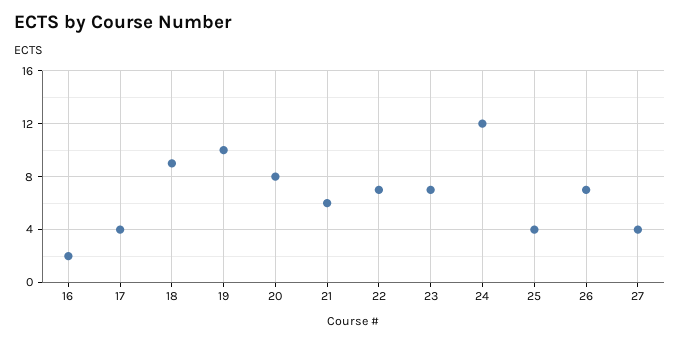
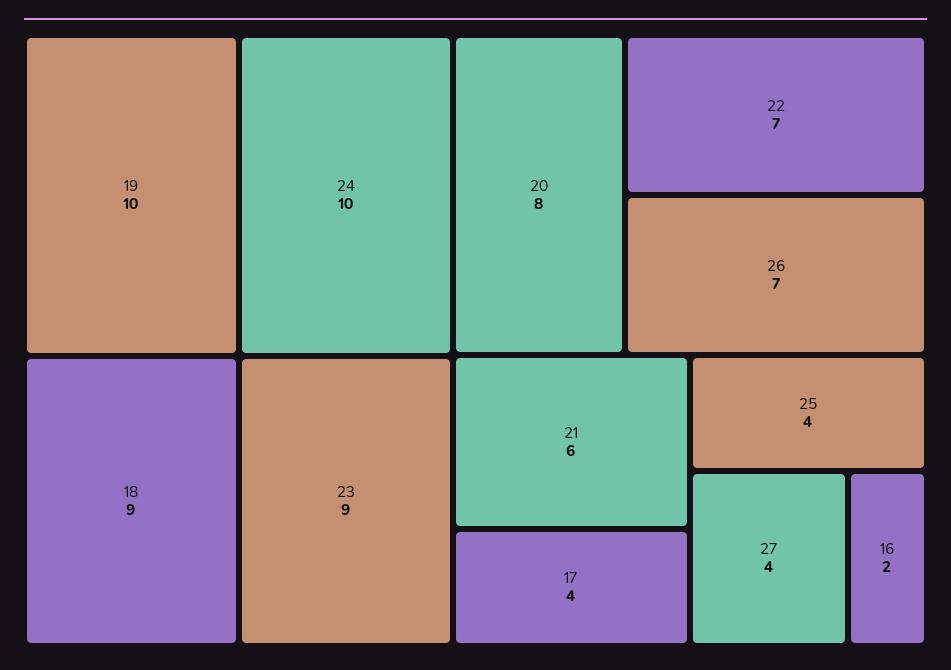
  {
    "16": 2,
    "17": 4,
    "18": 9,
    "19": 10,
    "20": 8,
    "21": 6,
    "22": 7,
-   "23": 7,
+   "23": 9,
-   "24": 12,
+   "24": 10,
    "25": 4,
    "26": 7,
    "27": 4
  }

